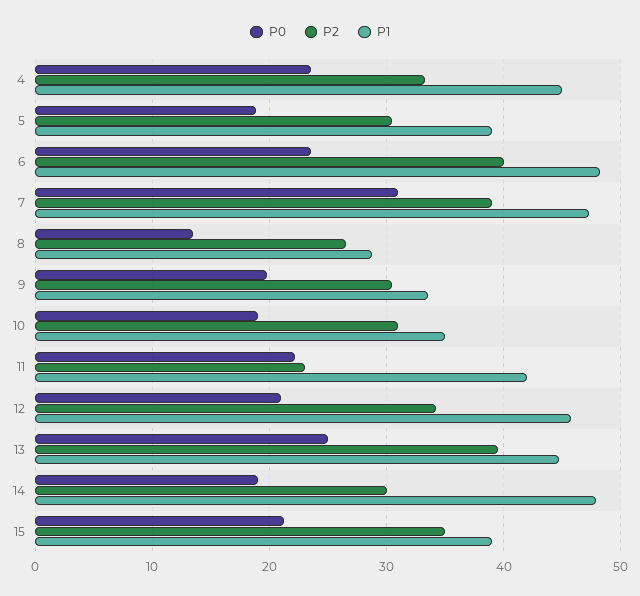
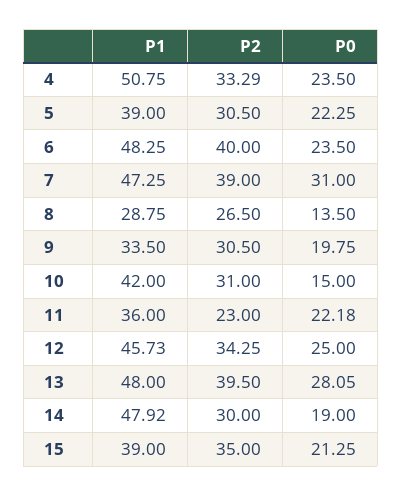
  {
    "P0": {
      "4": 23.5,
-     "5": 19,
+     "5": 22.25,
      "6": 23.5,
      "7": 31,
      "8": 13.5,
      "9": 19.75,
-     "10": 19,
+     "10": 15,
      "11": 22.18,
-     "12": 21,
+     "12": 25,
-     "13": 25,
+     "13": 28.05,
      "14": 19,
      "15": 21.25
    },
    "P2": {
      "4": 33.29,
      "5": 30.5,
      "6": 40,
      "7": 39,
      "8": 26.5,
      "9": 30.5,
      "10": 31,
      "11": 23,
      "12": 34.25,
      "13": 39.5,
      "14": 30,
      "15": 35
    },
    "P1": {
-     "4": 45,
+     "4": 50.75,
      "5": 39,
      "6": 48.25,
      "7": 47.25,
      "8": 28.75,
      "9": 33.5,
-     "10": 35,
+     "10": 42,
-     "11": 42,
+     "11": 36,
      "12": 45.73,
-     "13": 45,
+     "13": 48,
      "14": 47.92,
      "15": 39
    }
  }

